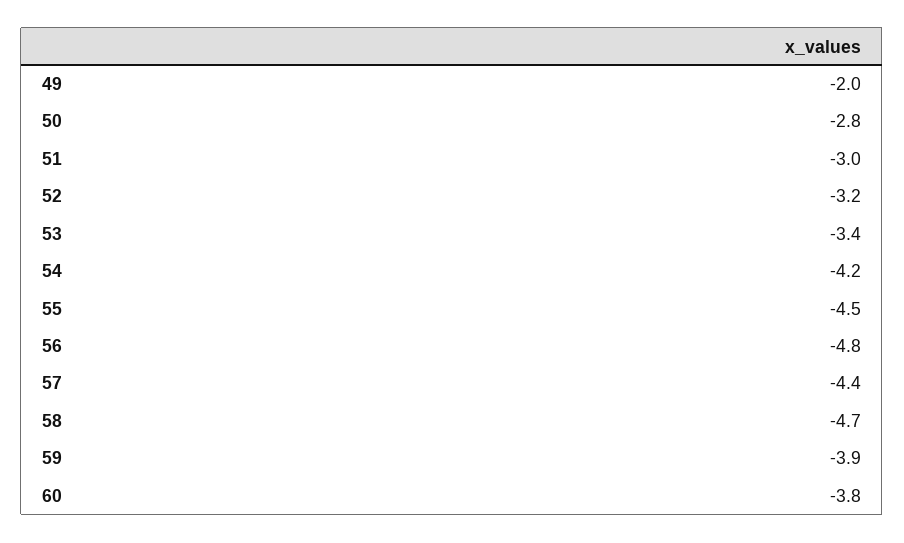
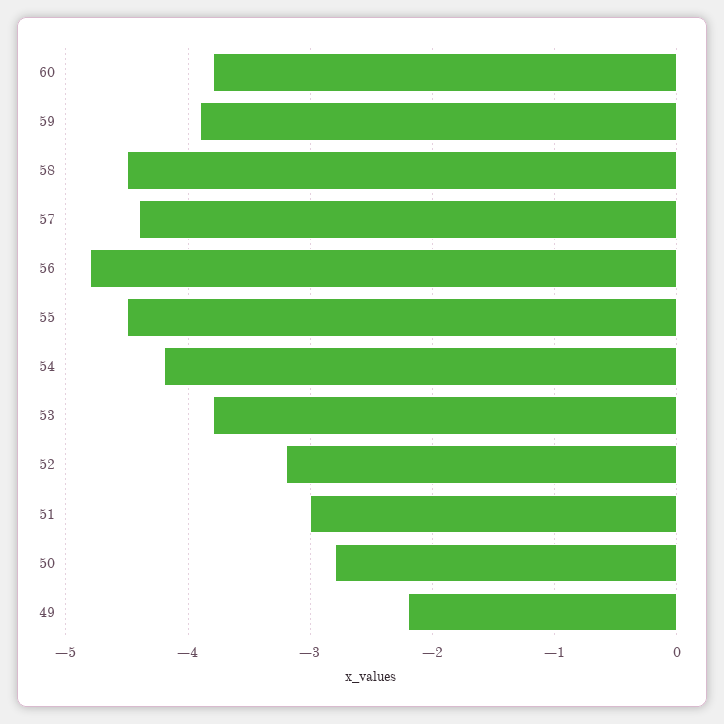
  {
-   "49": -2,
+   "49": -2.2,
    "50": -2.8,
    "51": -3,
    "52": -3.2,
-   "53": -3.4,
+   "53": -3.8,
    "54": -4.2,
    "55": -4.5,
    "56": -4.8,
    "57": -4.4,
-   "58": -4.7,
+   "58": -4.5,
    "59": -3.9,
    "60": -3.8
  }

